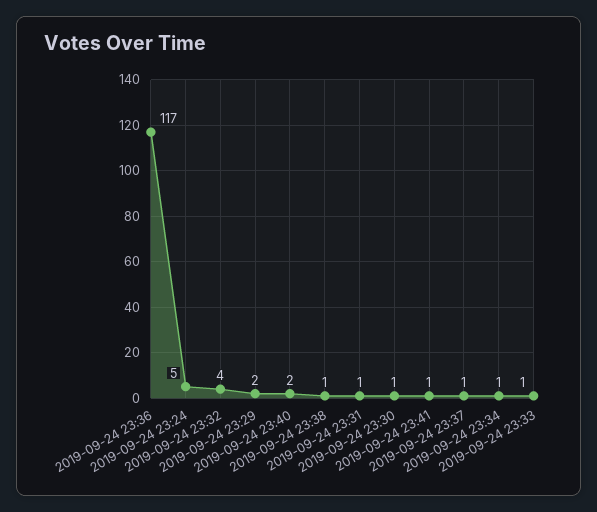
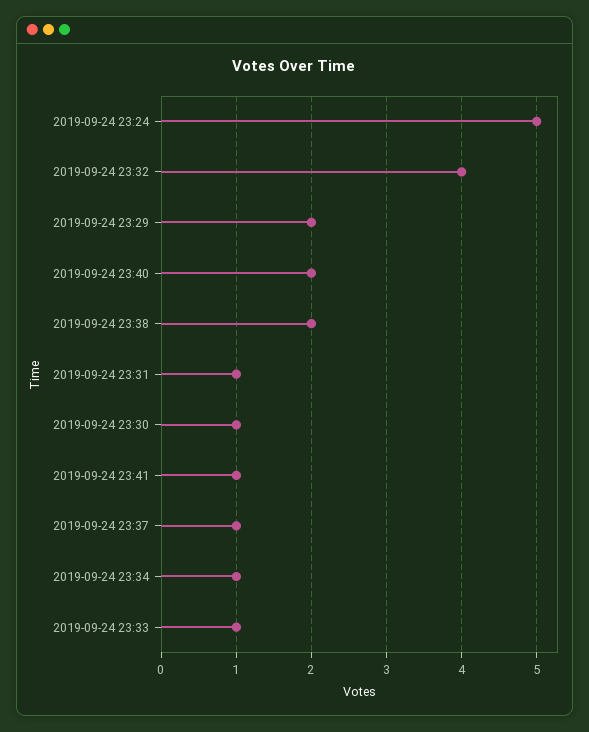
  {
-   "2019-09-24 23:36": 117,
    "2019-09-24 23:24": 5,
    "2019-09-24 23:32": 4,
    "2019-09-24 23:29": 2,
    "2019-09-24 23:40": 2,
-   "2019-09-24 23:38": 1,
+   "2019-09-24 23:38": 2,
    "2019-09-24 23:31": 1,
    "2019-09-24 23:30": 1,
    "2019-09-24 23:41": 1,
    "2019-09-24 23:37": 1,
    "2019-09-24 23:34": 1,
    "2019-09-24 23:33": 1
  }

